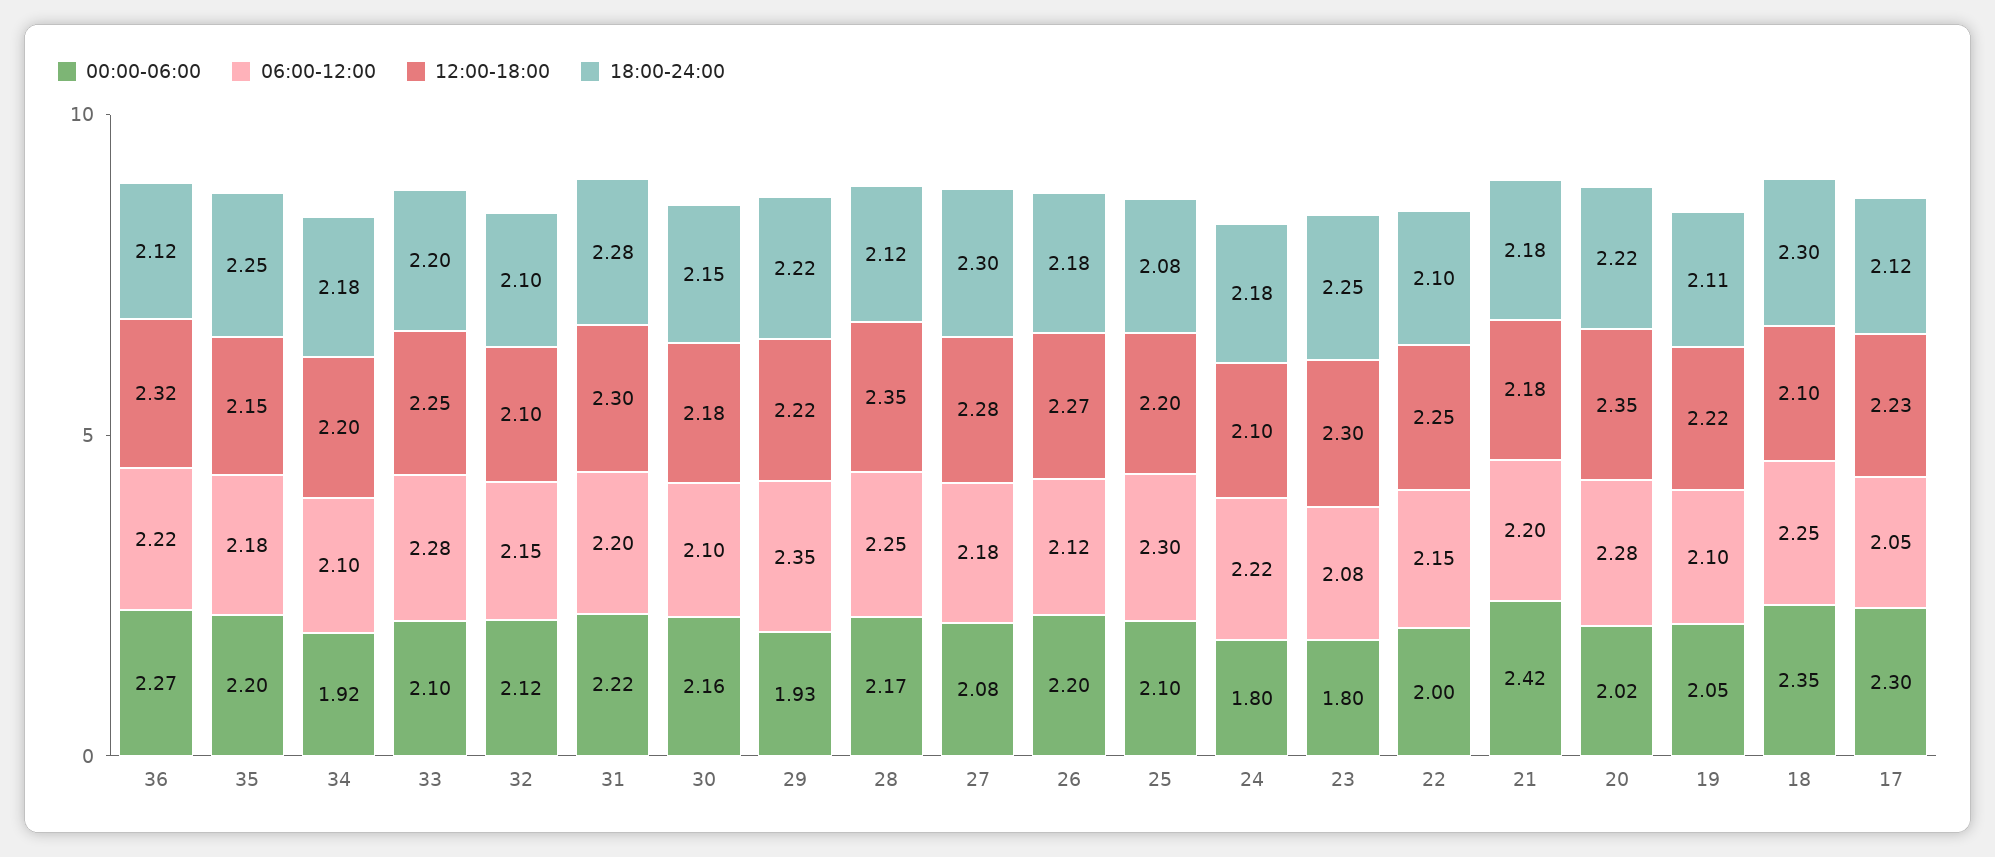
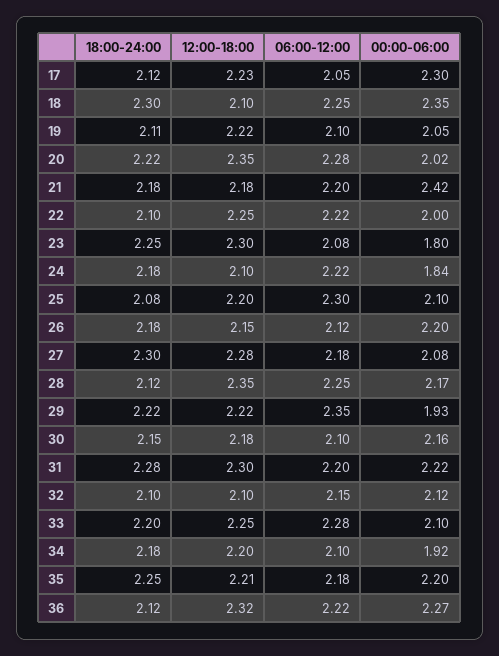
  {
    "00:00-06:00": {
      "36": 2.27,
      "35": 2.2,
      "34": 1.92,
      "33": 2.1,
      "32": 2.12,
      "31": 2.22,
      "30": 2.16,
      "29": 1.93,
      "28": 2.17,
      "27": 2.08,
      "26": 2.2,
      "25": 2.1,
-     "24": 1.8,
+     "24": 1.84,
      "23": 1.8,
      "22": 2,
      "21": 2.42,
      "20": 2.02,
      "19": 2.05,
      "18": 2.35,
      "17": 2.3
    },
    "06:00-12:00": {
      "36": 2.22,
      "35": 2.18,
      "34": 2.1,
      "33": 2.28,
      "32": 2.15,
      "31": 2.2,
      "30": 2.1,
      "29": 2.35,
      "28": 2.25,
      "27": 2.18,
      "26": 2.12,
      "25": 2.3,
      "24": 2.22,
      "23": 2.08,
-     "22": 2.15,
+     "22": 2.22,
      "21": 2.2,
      "20": 2.28,
      "19": 2.1,
      "18": 2.25,
      "17": 2.05
    },
    "12:00-18:00": {
      "36": 2.32,
-     "35": 2.15,
+     "35": 2.21,
      "34": 2.2,
      "33": 2.25,
      "32": 2.1,
      "31": 2.3,
      "30": 2.18,
      "29": 2.22,
      "28": 2.35,
      "27": 2.28,
-     "26": 2.27,
+     "26": 2.15,
      "25": 2.2,
      "24": 2.1,
      "23": 2.3,
      "22": 2.25,
      "21": 2.18,
      "20": 2.35,
      "19": 2.22,
      "18": 2.1,
      "17": 2.23
    },
    "18:00-24:00": {
      "36": 2.12,
      "35": 2.25,
      "34": 2.18,
      "33": 2.2,
      "32": 2.1,
      "31": 2.28,
      "30": 2.15,
      "29": 2.22,
      "28": 2.12,
      "27": 2.3,
      "26": 2.18,
      "25": 2.08,
      "24": 2.18,
      "23": 2.25,
      "22": 2.1,
      "21": 2.18,
      "20": 2.22,
      "19": 2.11,
      "18": 2.3,
      "17": 2.12
    }
  }

